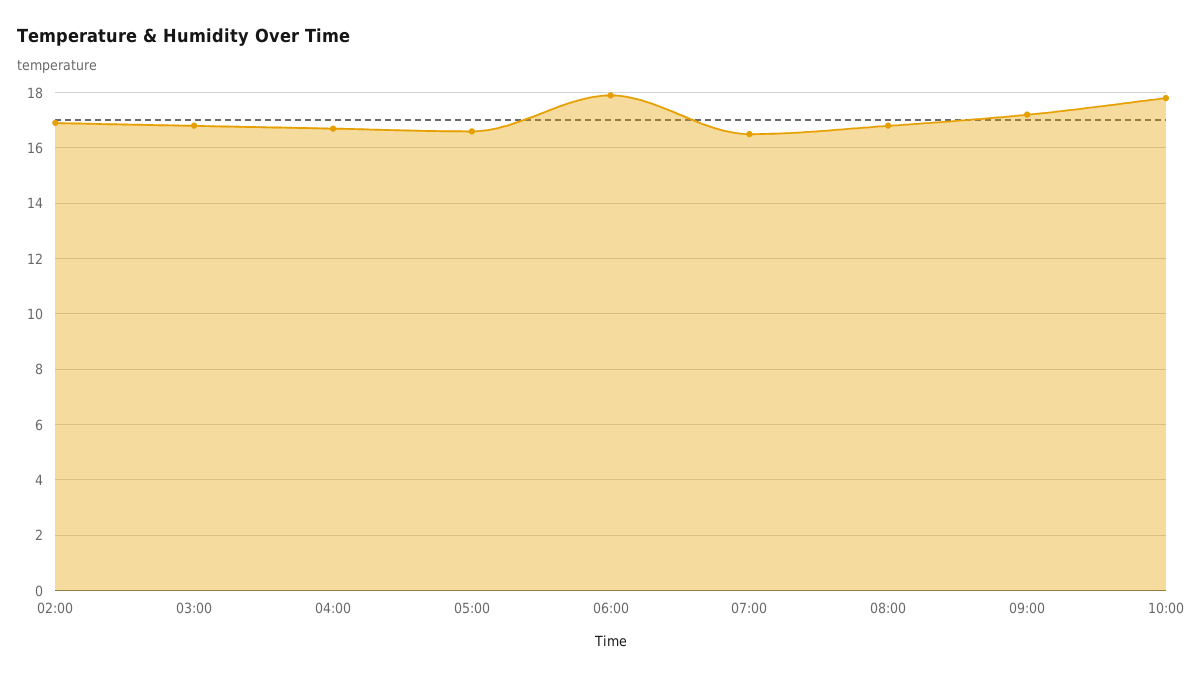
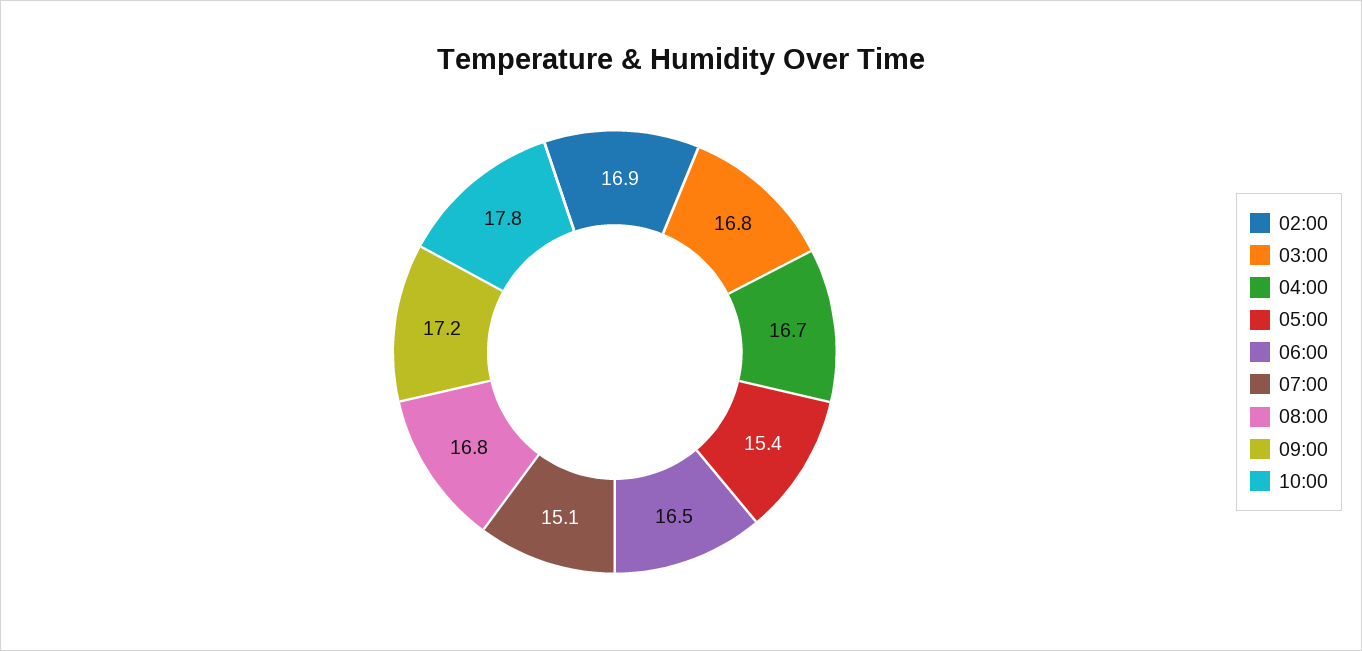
  {
    "02:00": 16.9,
    "03:00": 16.8,
    "04:00": 16.7,
-   "05:00": 16.5,
+   "05:00": 15.4,
-   "06:00": 18,
+   "06:00": 16.5,
-   "07:00": 16.5,
+   "07:00": 15.1,
    "08:00": 16.8,
    "09:00": 17.2,
    "10:00": 17.8
  }

